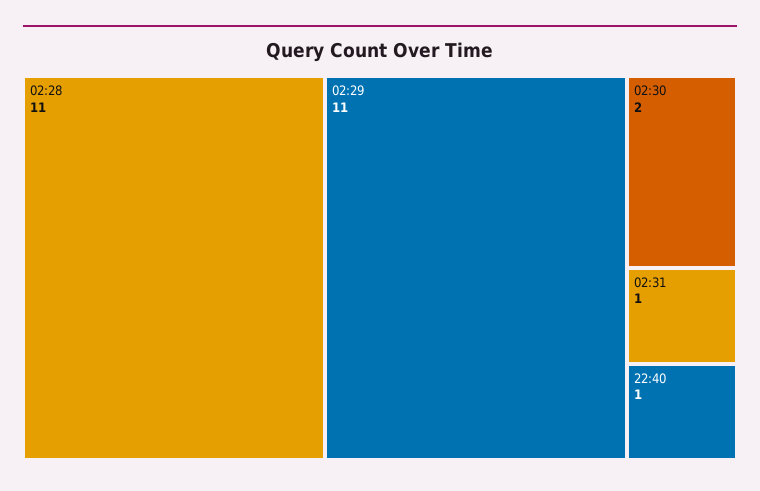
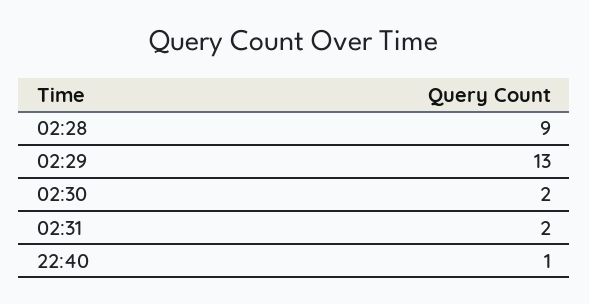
  {
-   "02:28": 11,
+   "02:28": 9,
-   "02:29": 11,
+   "02:29": 13,
    "02:30": 2,
-   "02:31": 1,
+   "02:31": 2,
    "22:40": 1
  }

